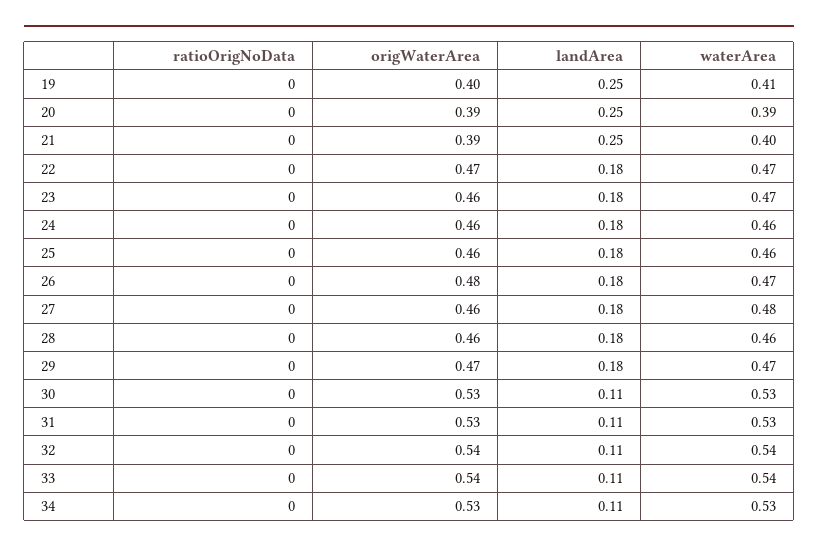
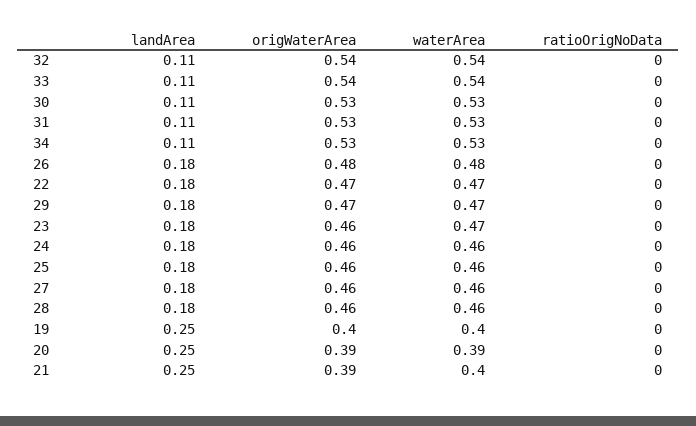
  {
    "ratioOrigNoData": {
      "19": 0,
      "20": 0,
      "21": 0,
      "22": 0,
      "23": 0,
      "24": 0,
      "25": 0,
      "26": 0,
      "27": 0,
      "28": 0,
      "29": 0,
      "30": 0,
      "31": 0,
      "32": 0,
      "33": 0,
      "34": 0
    },
    "origWaterArea": {
      "19": 0.4,
      "20": 0.39,
      "21": 0.39,
      "22": 0.47,
      "23": 0.46,
      "24": 0.46,
      "25": 0.46,
      "26": 0.48,
      "27": 0.46,
      "28": 0.46,
      "29": 0.47,
      "30": 0.53,
      "31": 0.53,
      "32": 0.54,
      "33": 0.54,
      "34": 0.53
    },
    "landArea": {
      "19": 0.25,
      "20": 0.25,
      "21": 0.25,
      "22": 0.18,
      "23": 0.18,
      "24": 0.18,
      "25": 0.18,
      "26": 0.18,
      "27": 0.18,
      "28": 0.18,
      "29": 0.18,
      "30": 0.11,
      "31": 0.11,
      "32": 0.11,
      "33": 0.11,
      "34": 0.11
    },
    "waterArea": {
-     "19": 0.41,
+     "19": 0.4,
      "20": 0.39,
      "21": 0.4,
      "22": 0.47,
      "23": 0.47,
      "24": 0.46,
      "25": 0.46,
-     "26": 0.47,
+     "26": 0.48,
-     "27": 0.48,
+     "27": 0.46,
      "28": 0.46,
      "29": 0.47,
      "30": 0.53,
      "31": 0.53,
      "32": 0.54,
      "33": 0.54,
      "34": 0.53
    }
  }

